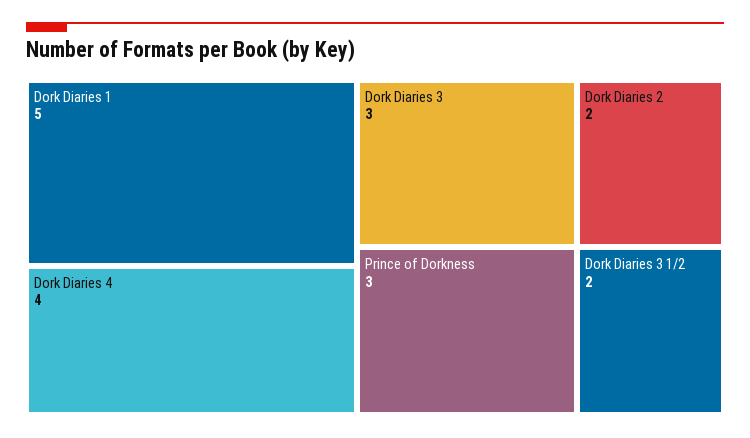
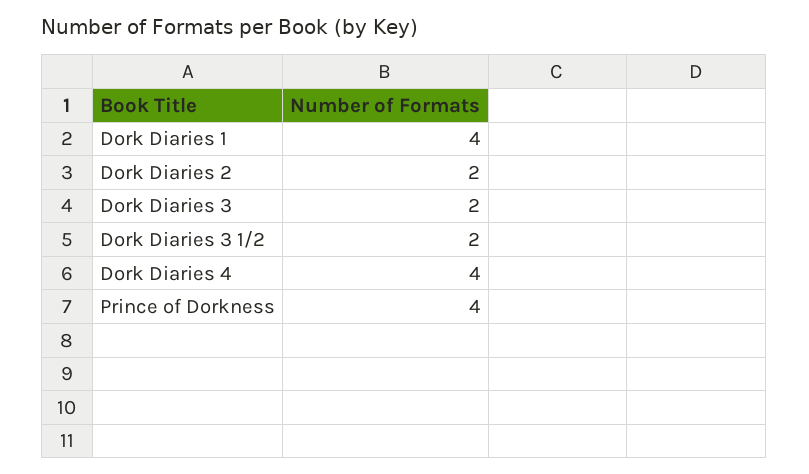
  {
-   "Dork Diaries 1": 5,
+   "Dork Diaries 1": 4,
    "Dork Diaries 4": 4,
-   "Dork Diaries 3": 3,
+   "Dork Diaries 3": 2,
-   "Prince of Dorkness": 3,
+   "Prince of Dorkness": 4,
    "Dork Diaries 2": 2,
    "Dork Diaries 3 1/2": 2
  }

